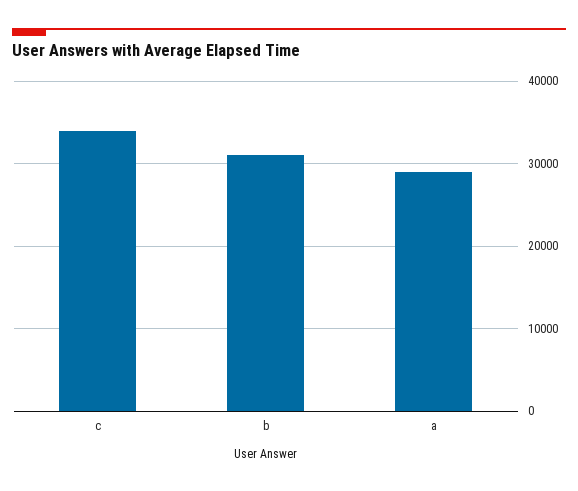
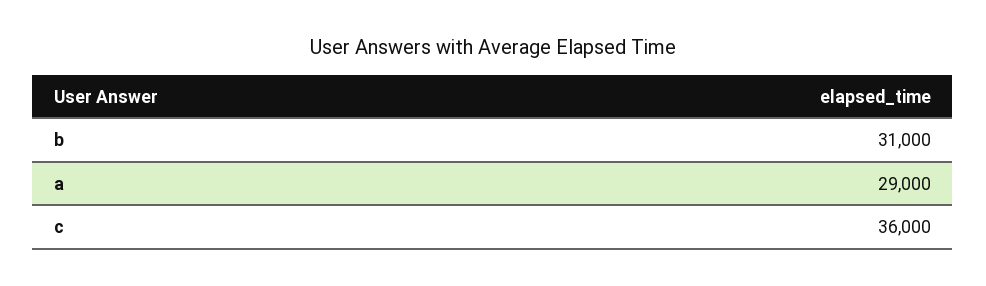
  {
-   "c": 34000,
+   "c": 36000,
    "b": 31000,
    "a": 29000
  }

